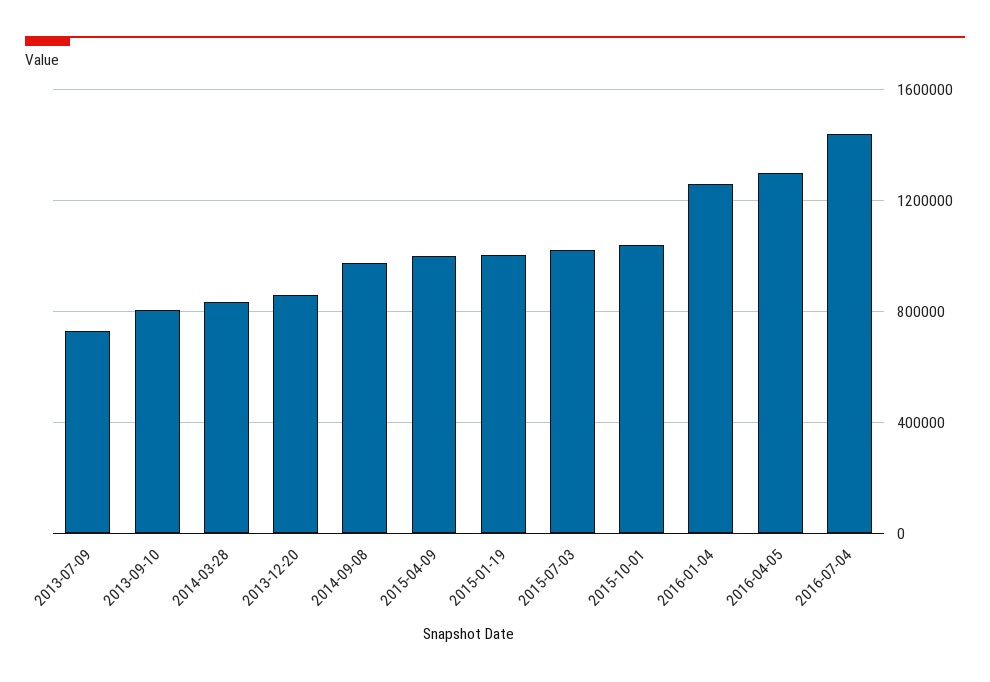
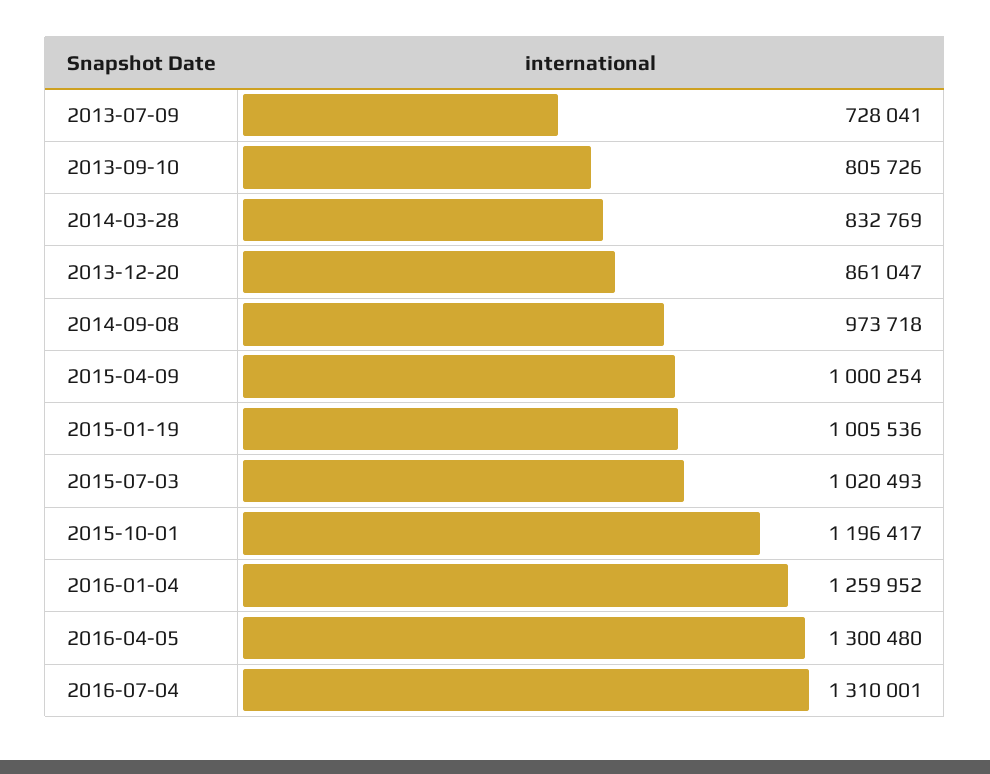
  {
    "2013-07-09": 728041,
    "2013-09-10": 805726,
    "2014-03-28": 832769,
    "2013-12-20": 861047,
    "2014-09-08": 973718,
    "2015-04-09": 1000254,
    "2015-01-19": 1005536,
    "2015-07-03": 1020493,
-   "2015-10-01": 1050000,
+   "2015-10-01": 1196417,
    "2016-01-04": 1259952,
    "2016-04-05": 1300480,
-   "2016-07-04": 1450000
+   "2016-07-04": 1310001
  }

